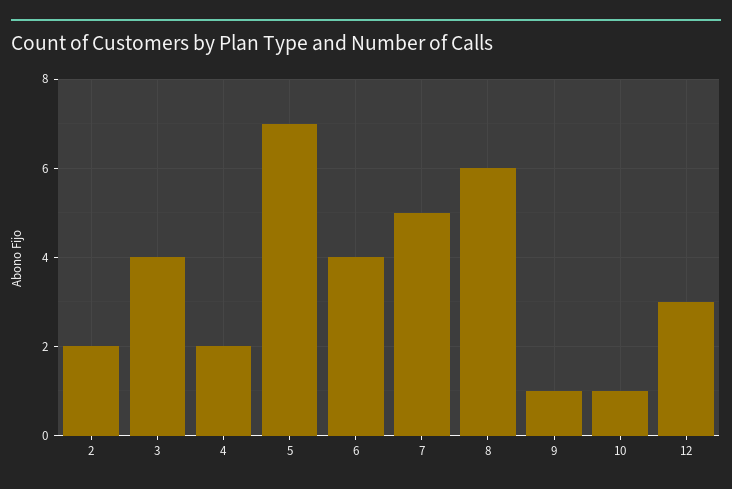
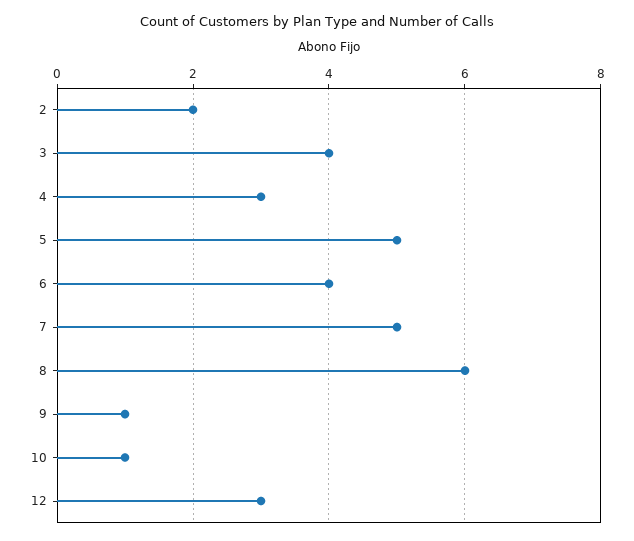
  {
    "2": 2,
    "3": 4,
-   "4": 2,
+   "4": 3,
-   "5": 7,
+   "5": 5,
    "6": 4,
    "7": 5,
    "8": 6,
    "9": 1,
    "10": 1,
    "12": 3
  }

